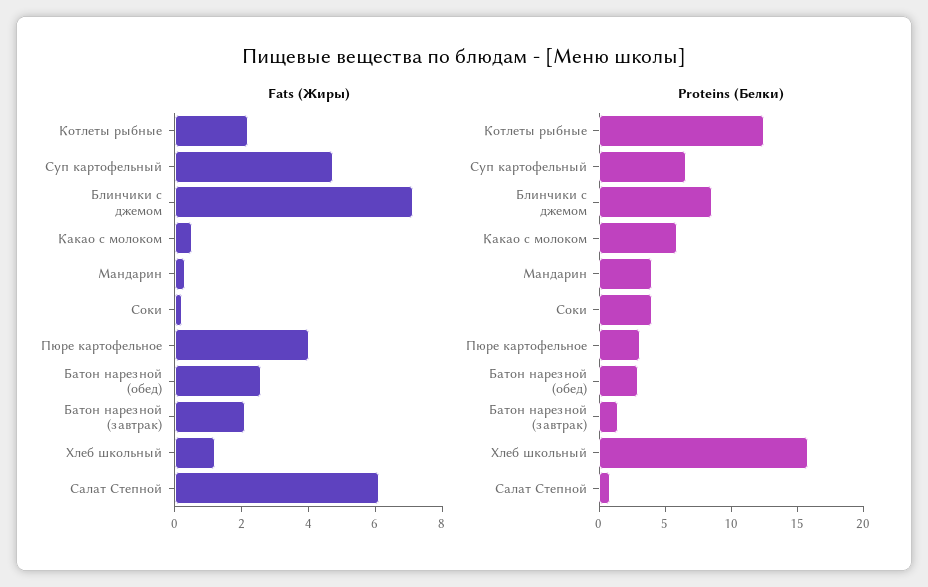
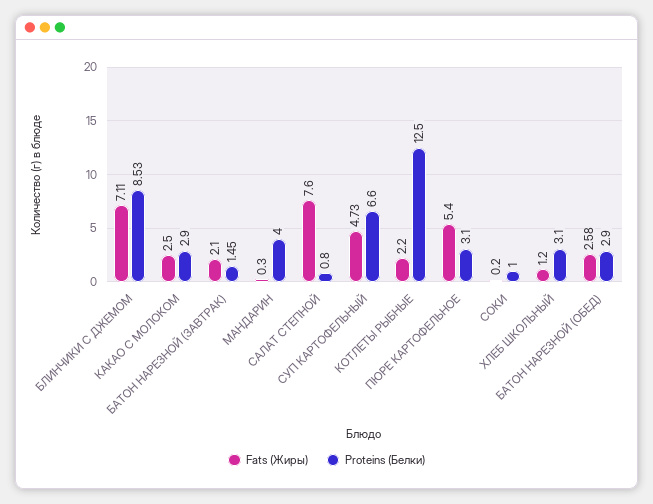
  {
    "Fats (Жиры)": {
      "Котлеты рыбные": 2.2,
      "Суп картофельный": 4.73,
      "Блинчики с джемом": 7.11,
-     "Какао с молоком": 0.5,
+     "Какао с молоком": 2.5,
      "Мандарин": 0.3,
      "Соки": 0.2,
-     "Пюре картофельное": 4,
+     "Пюре картофельное": 5.4,
      "Батон нарезной (обед)": 2.58,
      "Батон нарезной (завтрак)": 2.1,
      "Хлеб школьный": 1.2,
-     "Салат Степной": 6
+     "Салат Степной": 7.6
    },
    "Proteins (Белки)": {
      "Котлеты рыбные": 12.5,
      "Суп картофельный": 6.6,
      "Блинчики с джемом": 8.53,
-     "Какао с молоком": 6,
+     "Какао с молоком": 2.9,
      "Мандарин": 4,
-     "Соки": 4,
+     "Соки": 1,
      "Пюре картофельное": 3.1,
      "Батон нарезной (обед)": 2.9,
      "Батон нарезной (завтрак)": 1.45,
-     "Хлеб школьный": 16,
+     "Хлеб школьный": 3.1,
      "Салат Степной": 0.8
    }
  }

